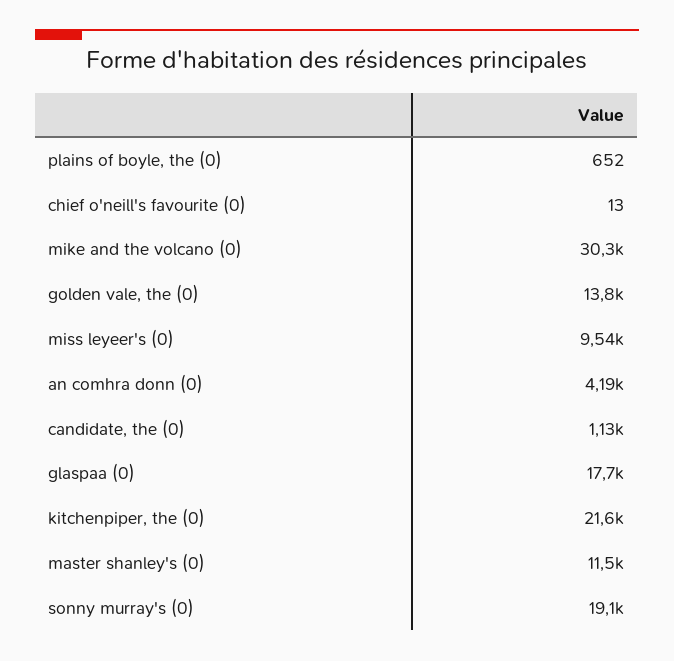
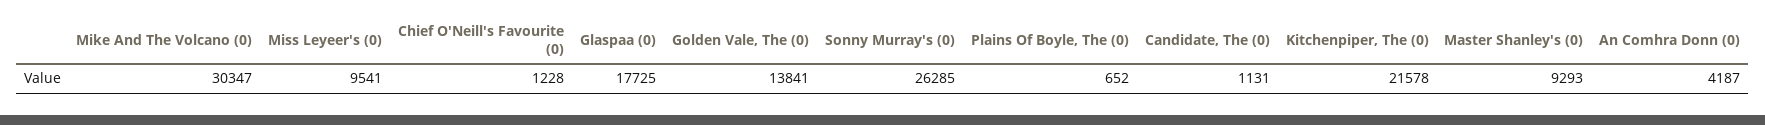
  {
    "plains of boyle, the (0)": 652,
-   "chief o'neill's favourite (0)": 13,
+   "chief o'neill's favourite (0)": 1228,
    "mike and the volcano (0)": 30347,
    "golden vale, the (0)": 13841,
    "miss leyeer's (0)": 9541,
    "an comhra donn (0)": 4187,
    "candidate, the (0)": 1131,
    "glaspaa (0)": 17725,
    "kitchenpiper, the (0)": 21578,
-   "master shanley's (0)": 11500,
+   "master shanley's (0)": 9293,
-   "sonny murray's (0)": 19100
+   "sonny murray's (0)": 26285
  }

